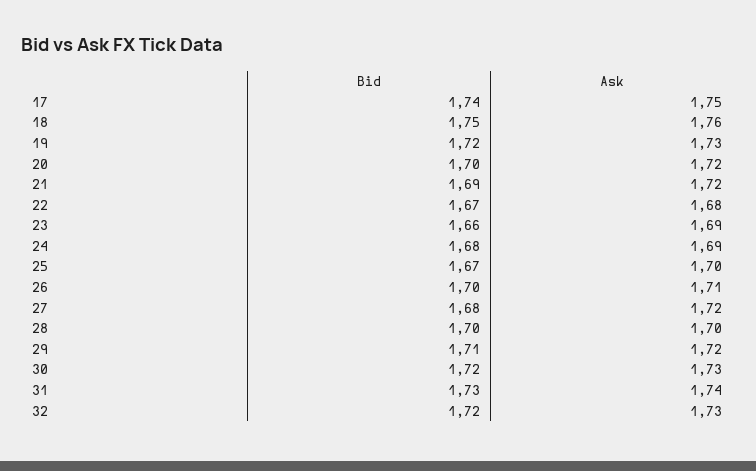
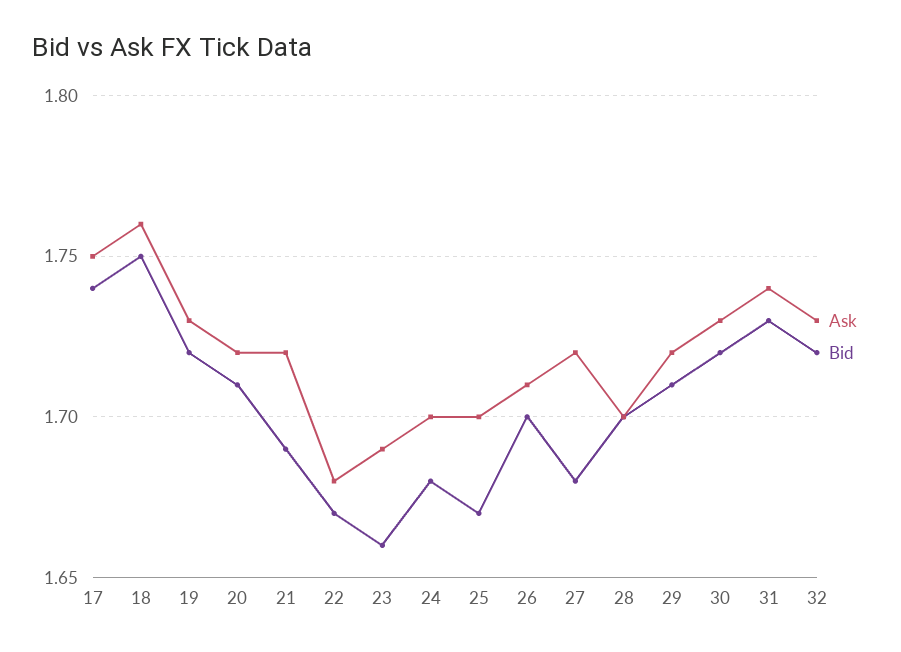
  {
    "Bid": {
      "17": 1.74,
      "18": 1.75,
      "19": 1.72,
-     "20": 1.7,
+     "20": 1.71,
      "21": 1.69,
      "22": 1.67,
      "23": 1.66,
      "24": 1.68,
      "25": 1.67,
      "26": 1.7,
      "27": 1.68,
      "28": 1.7,
      "29": 1.71,
      "30": 1.72,
      "31": 1.73,
      "32": 1.72
    },
    "Ask": {
      "17": 1.75,
      "18": 1.76,
      "19": 1.73,
      "20": 1.72,
      "21": 1.72,
      "22": 1.68,
      "23": 1.69,
-     "24": 1.69,
+     "24": 1.7,
      "25": 1.7,
      "26": 1.71,
      "27": 1.72,
      "28": 1.7,
      "29": 1.72,
      "30": 1.73,
      "31": 1.74,
      "32": 1.73
    }
  }

